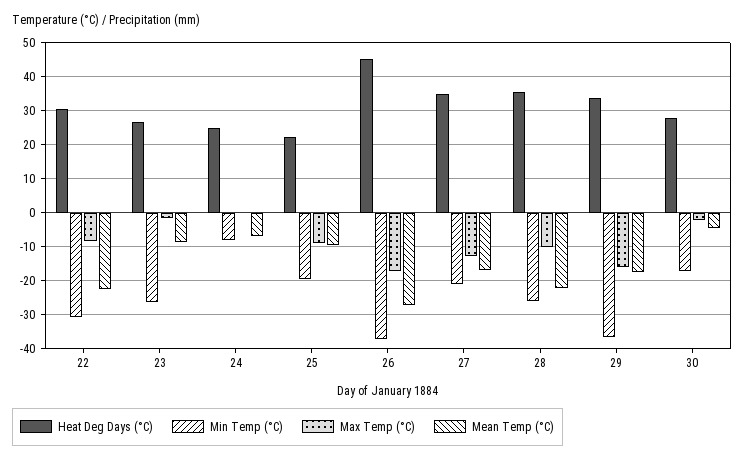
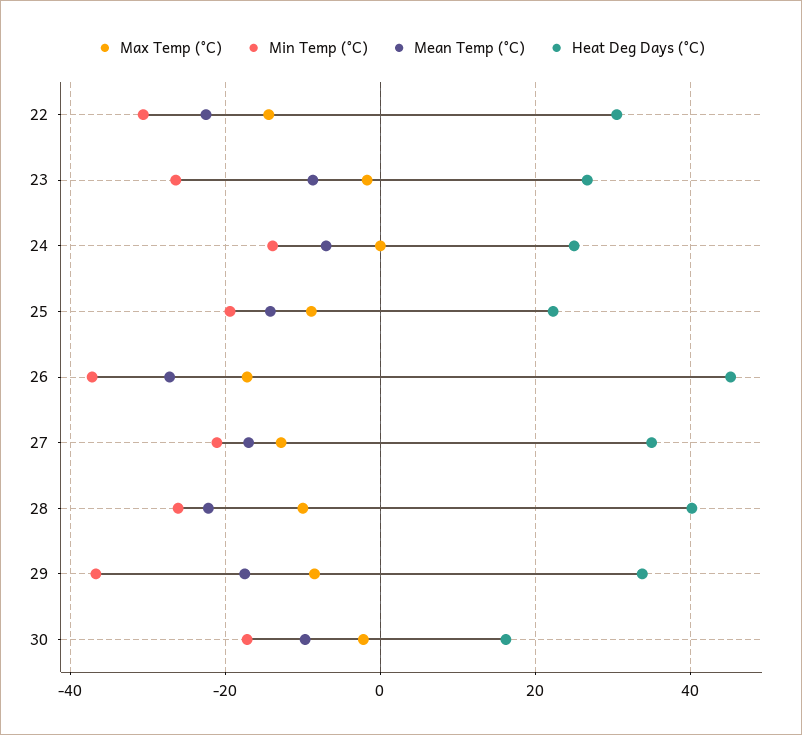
  {
    "Heat Deg Days (°C)": {
      "22": 30,
      "23": 26,
      "24": 26,
      "25": 22,
      "26": 46,
      "27": 36,
-     "28": 36,
+     "28": 40,
      "29": 34,
-     "30": 28
+     "30": 16
    },
    "Min Temp (°C)": {
      "22": -30,
      "23": -26,
-     "24": -8,
+     "24": -14,
      "25": -20,
      "26": -38,
      "27": -22,
      "28": -26,
      "29": -36,
      "30": -18
    },
    "Max Temp (°C)": {
-     "22": -8,
+     "22": -14,
      "23": -2,
      "24": 0,
      "25": -8,
      "26": -18,
      "27": -12,
      "28": -10,
-     "29": -16,
+     "29": -8,
      "30": -2
    },
    "Mean Temp (°C)": {
      "22": -22,
      "23": -8,
      "24": -8,
-     "25": -10,
+     "25": -14,
      "26": -28,
      "27": -18,
      "28": -22,
      "29": -18,
-     "30": -4
+     "30": -10
    }
  }

